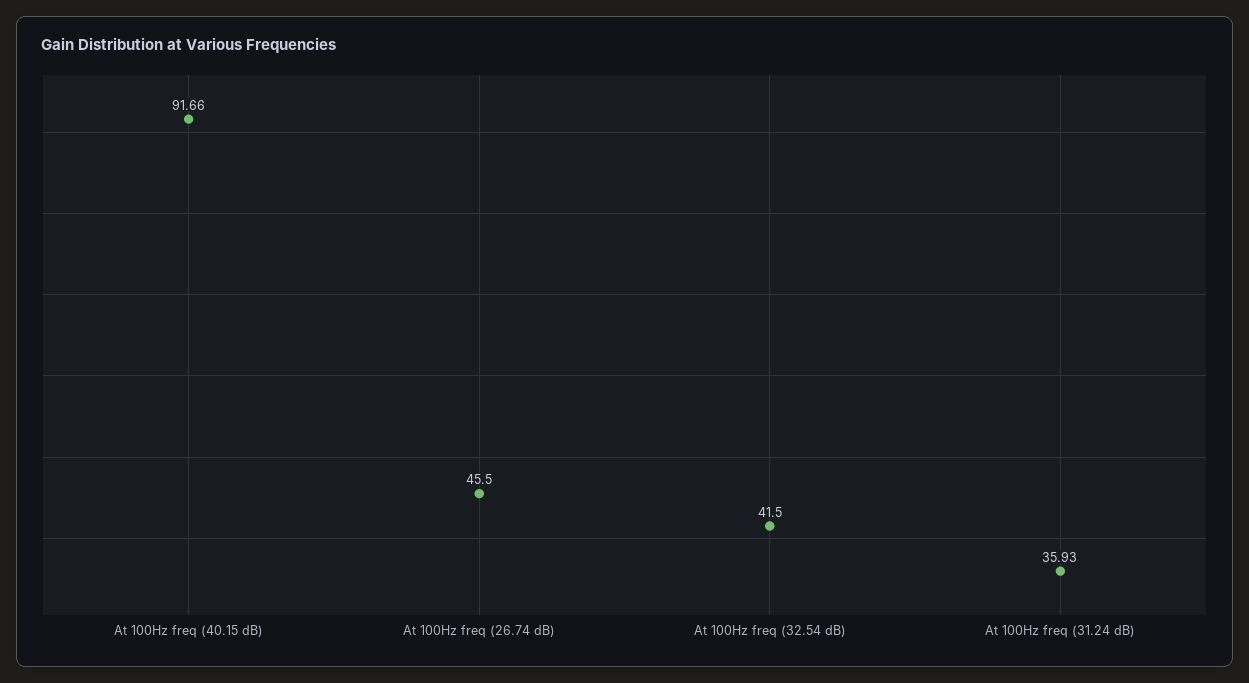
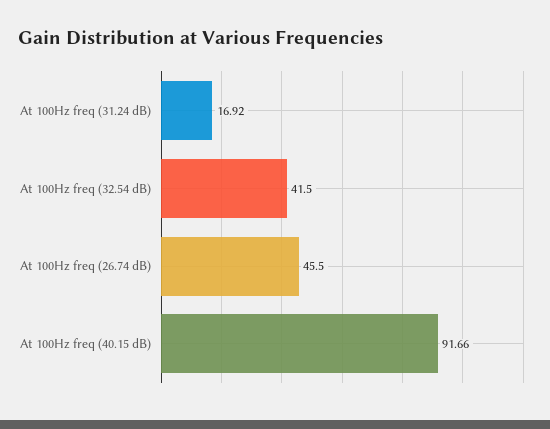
  {
    "At 100Hz freq (40.15 dB)": 91.66,
    "At 100Hz freq (26.74 dB)": 45.5,
    "At 100Hz freq (32.54 dB)": 41.5,
-   "At 100Hz freq (31.24 dB)": 35.93
+   "At 100Hz freq (31.24 dB)": 16.92
  }

